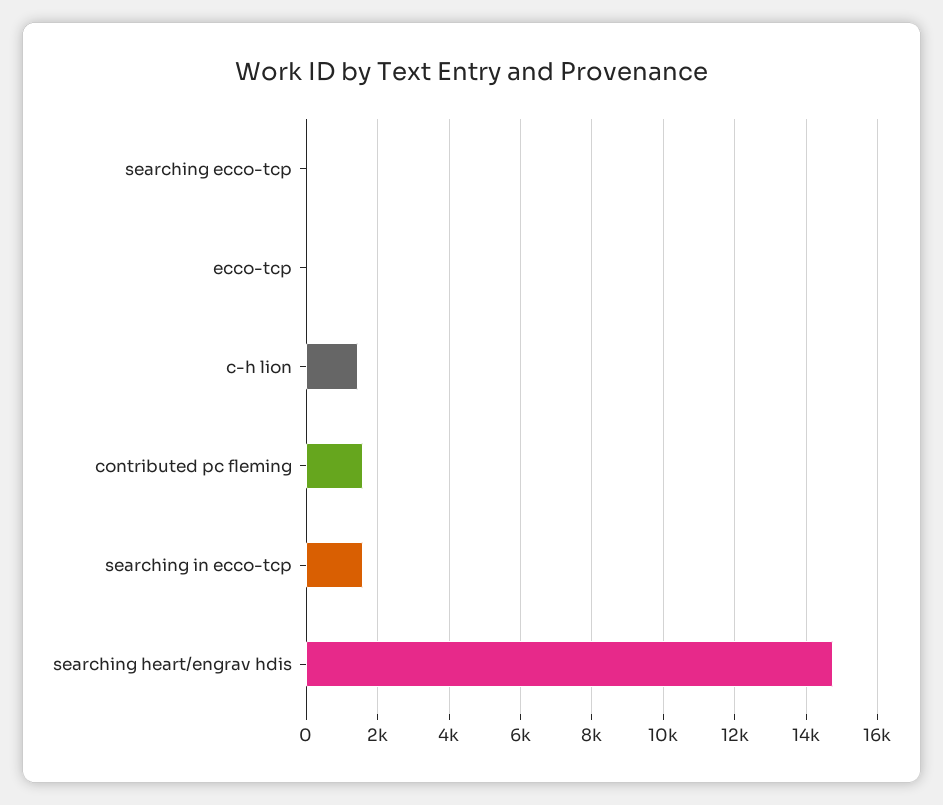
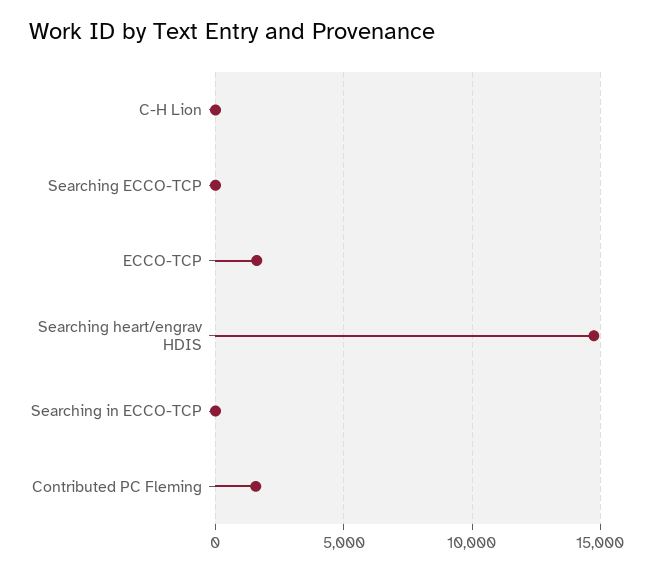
  {
    "searching ecco-tcp": 0,
-   "ecco-tcp": 0,
+   "ecco-tcp": 1500,
-   "c-h lion": 1400,
+   "c-h lion": 0,
    "contributed pc fleming": 1600,
-   "searching in ecco-tcp": 1600,
+   "searching in ecco-tcp": 0,
    "searching heart/engrav hdis": 14800
  }

